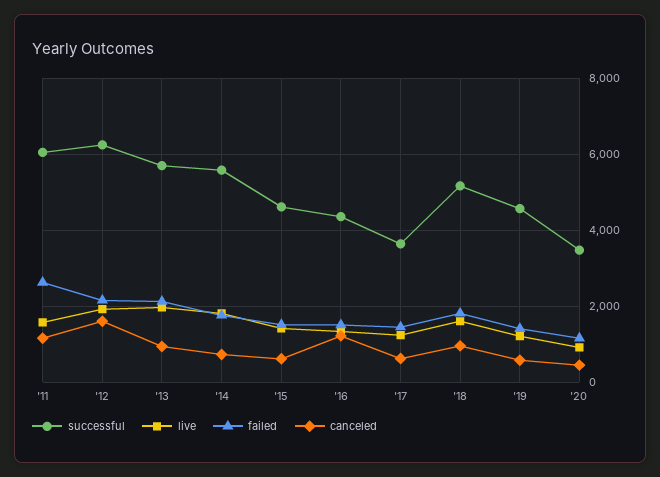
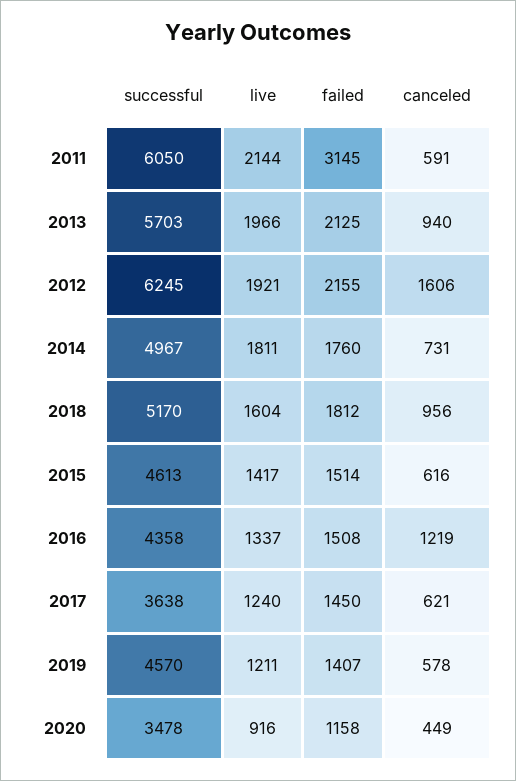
  {
    "successful": {
      "'11": 6050,
      "'12": 6245,
      "'13": 5703,
-     "'14": 5600,
+     "'14": 4967,
      "'15": 4613,
      "'16": 4358,
      "'17": 3638,
      "'18": 5170,
      "'19": 4570,
      "'20": 3478
    },
    "live": {
-     "'11": 1600,
+     "'11": 2144,
      "'12": 1921,
      "'13": 1966,
      "'14": 1811,
      "'15": 1417,
      "'16": 1337,
      "'17": 1240,
      "'18": 1604,
      "'19": 1211,
      "'20": 916
    },
    "failed": {
-     "'11": 2600,
+     "'11": 3145,
      "'12": 2155,
      "'13": 2125,
      "'14": 1760,
      "'15": 1514,
      "'16": 1508,
      "'17": 1450,
      "'18": 1812,
      "'19": 1407,
      "'20": 1158
    },
    "canceled": {
-     "'11": 1200,
+     "'11": 591,
      "'12": 1606,
      "'13": 940,
      "'14": 731,
      "'15": 616,
      "'16": 1219,
      "'17": 621,
      "'18": 956,
      "'19": 578,
      "'20": 449
    }
  }

